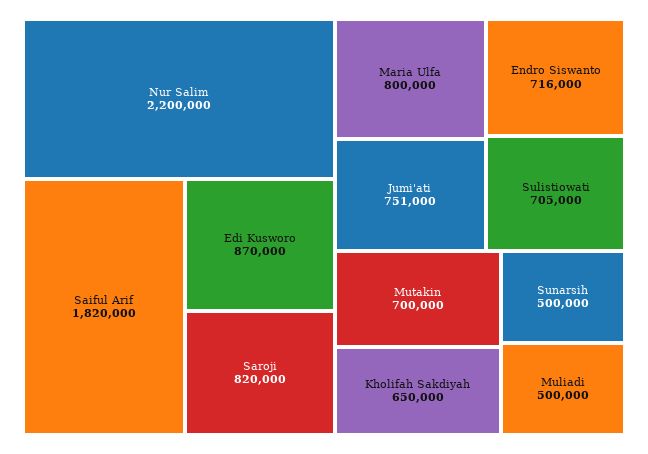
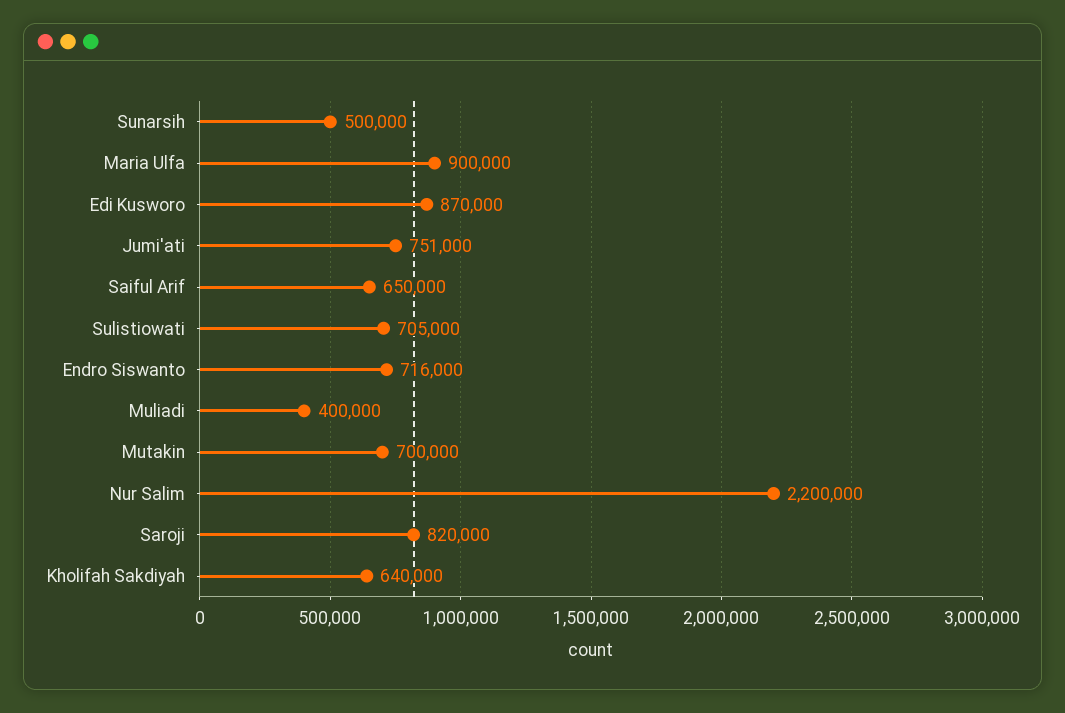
  {
    "Nur Salim": 2200000,
-   "Saiful Arif": 1820000,
+   "Saiful Arif": 650000,
    "Edi Kusworo": 870000,
    "Saroji": 820000,
-   "Maria Ulfa": 800000,
+   "Maria Ulfa": 900000,
    "Jumi'ati": 751000,
    "Endro Siswanto": 716000,
    "Sulistiowati": 705000,
    "Mutakin": 700000,
-   "Kholifah Sakdiyah": 650000,
+   "Kholifah Sakdiyah": 640000,
    "Sunarsih": 500000,
-   "Muliadi": 500000
+   "Muliadi": 400000
  }

